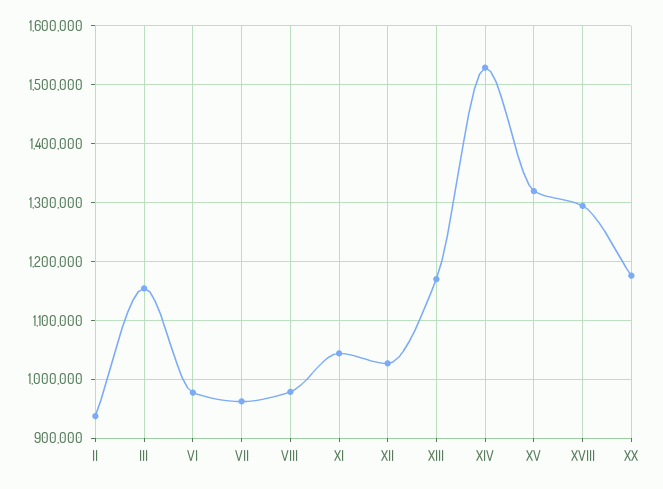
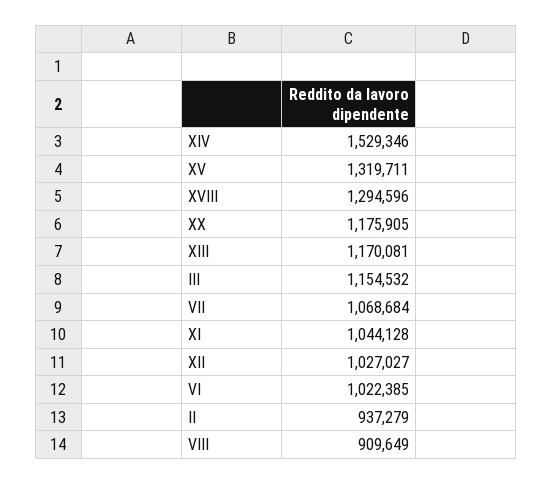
  {
    "II": 937279,
    "III": 1154532,
-   "VI": 980000,
+   "VI": 1022385,
-   "VII": 960000,
+   "VII": 1068684,
-   "VIII": 980000,
+   "VIII": 909649,
    "XI": 1044128,
    "XII": 1027027,
    "XIII": 1170081,
    "XIV": 1529346,
    "XV": 1319711,
    "XVIII": 1294596,
    "XX": 1175905
  }

